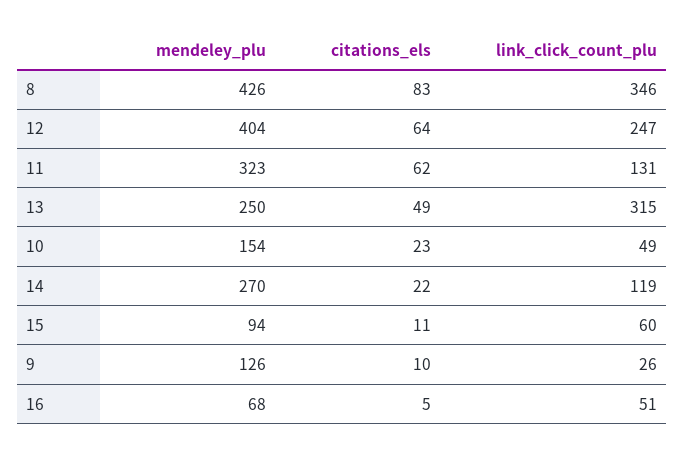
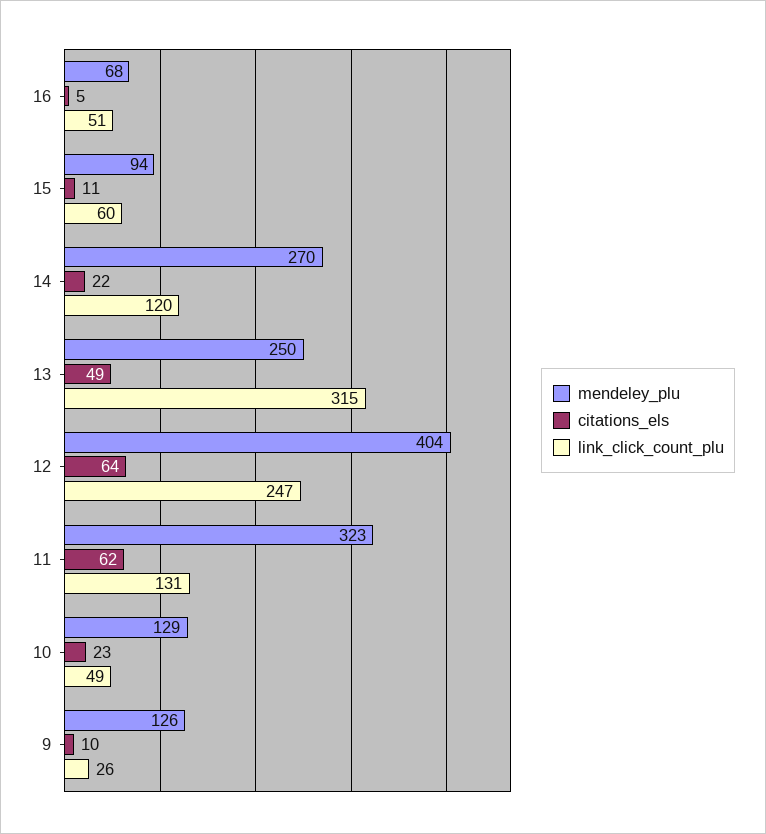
  {
    "mendeley_plu": {
-     "8": 426,
      "12": 404,
      "11": 323,
      "13": 250,
-     "10": 154,
+     "10": 129,
      "14": 270,
      "15": 94,
      "9": 126,
      "16": 68
    },
    "citations_els": {
-     "8": 83,
      "12": 64,
      "11": 62,
      "13": 49,
      "10": 23,
      "14": 22,
      "15": 11,
      "9": 10,
      "16": 5
    },
    "link_click_count_plu": {
-     "8": 346,
      "12": 247,
      "11": 131,
      "13": 315,
      "10": 49,
-     "14": 119,
+     "14": 120,
      "15": 60,
      "9": 26,
      "16": 51
    }
  }

